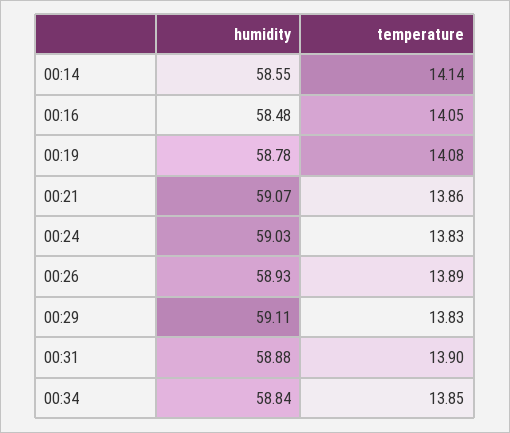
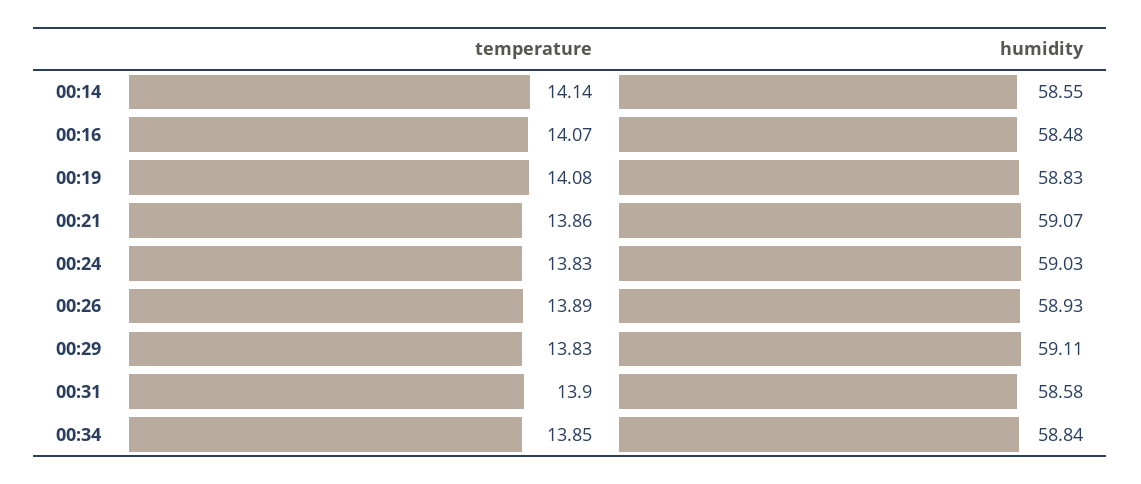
  {
    "humidity": {
      "00:14": 58.55,
      "00:16": 58.48,
-     "00:19": 58.78,
+     "00:19": 58.83,
      "00:21": 59.07,
      "00:24": 59.03,
      "00:26": 58.93,
      "00:29": 59.11,
-     "00:31": 58.88,
+     "00:31": 58.58,
      "00:34": 58.84
    },
    "temperature": {
      "00:14": 14.14,
-     "00:16": 14.05,
+     "00:16": 14.07,
      "00:19": 14.08,
      "00:21": 13.86,
      "00:24": 13.83,
      "00:26": 13.89,
      "00:29": 13.83,
      "00:31": 13.9,
      "00:34": 13.85
    }
  }

